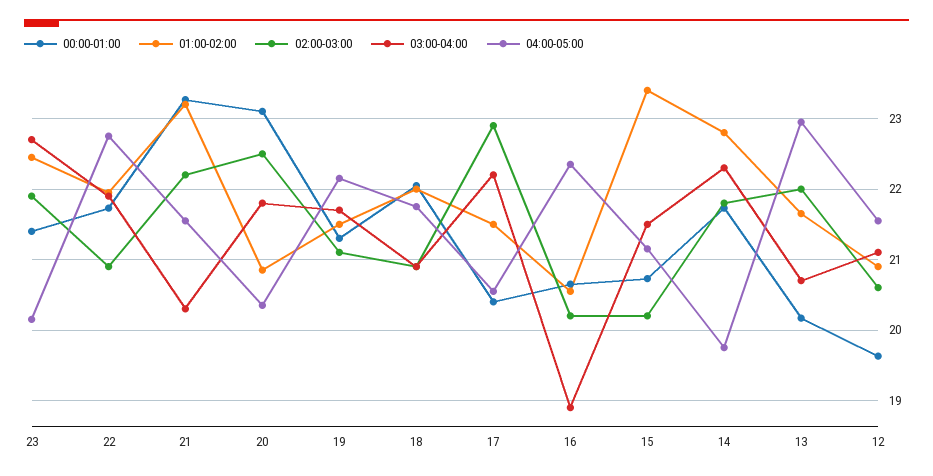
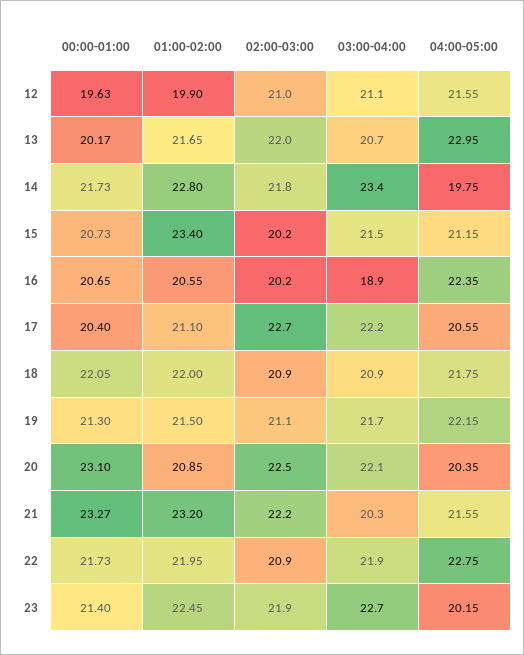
  {
    "00:00-01:00": {
      "23": 21.4,
      "22": 21.73,
      "21": 23.27,
      "20": 23.1,
      "19": 21.3,
      "18": 22.05,
      "17": 20.4,
      "16": 20.65,
      "15": 20.73,
      "14": 21.73,
      "13": 20.17,
      "12": 19.63
    },
    "01:00-02:00": {
      "23": 22.45,
      "22": 21.95,
      "21": 23.2,
      "20": 20.85,
      "19": 21.5,
      "18": 22,
-     "17": 21.5,
+     "17": 21.1,
      "16": 20.55,
      "15": 23.4,
      "14": 22.8,
      "13": 21.65,
-     "12": 20.9
+     "12": 19.9
    },
    "02:00-03:00": {
      "23": 21.9,
      "22": 20.9,
      "21": 22.2,
      "20": 22.5,
      "19": 21.1,
      "18": 20.9,
-     "17": 22.9,
+     "17": 22.7,
      "16": 20.2,
      "15": 20.2,
      "14": 21.8,
      "13": 22,
-     "12": 20.6
+     "12": 21
    },
    "03:00-04:00": {
      "23": 22.7,
      "22": 21.9,
      "21": 20.3,
-     "20": 21.8,
+     "20": 22.1,
      "19": 21.7,
      "18": 20.9,
      "17": 22.2,
      "16": 18.9,
      "15": 21.5,
-     "14": 22.3,
+     "14": 23.4,
      "13": 20.7,
      "12": 21.1
    },
    "04:00-05:00": {
      "23": 20.15,
      "22": 22.75,
      "21": 21.55,
      "20": 20.35,
      "19": 22.15,
      "18": 21.75,
      "17": 20.55,
      "16": 22.35,
      "15": 21.15,
      "14": 19.75,
      "13": 22.95,
      "12": 21.55
    }
  }

